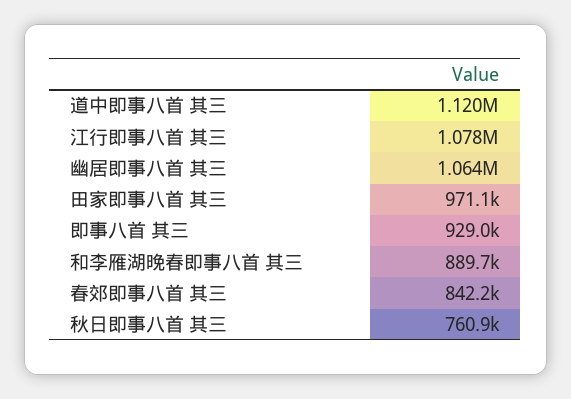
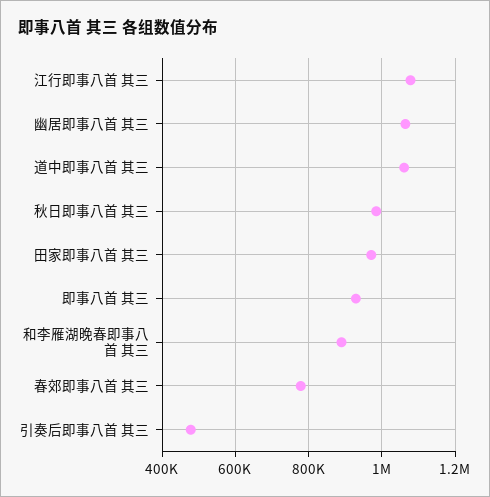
  {
-   "道中即事八首 其三": 1120000,
+   "道中即事八首 其三": 1060000,
    "江行即事八首 其三": 1078000,
    "幽居即事八首 其三": 1064000,
    "田家即事八首 其三": 971100,
    "即事八首 其三": 929000,
    "和李雁湖晚春即事八首 其三": 889700,
-   "春郊即事八首 其三": 842200,
+   "春郊即事八首 其三": 780000,
-   "秋日即事八首 其三": 760900
+   "秋日即事八首 其三": 980000,
+   "引奏后即事八首 其三": 480000
  }

